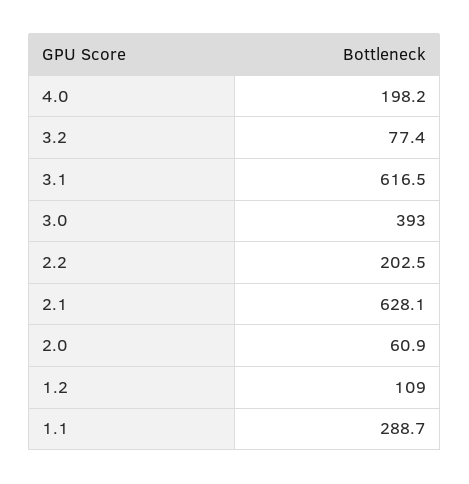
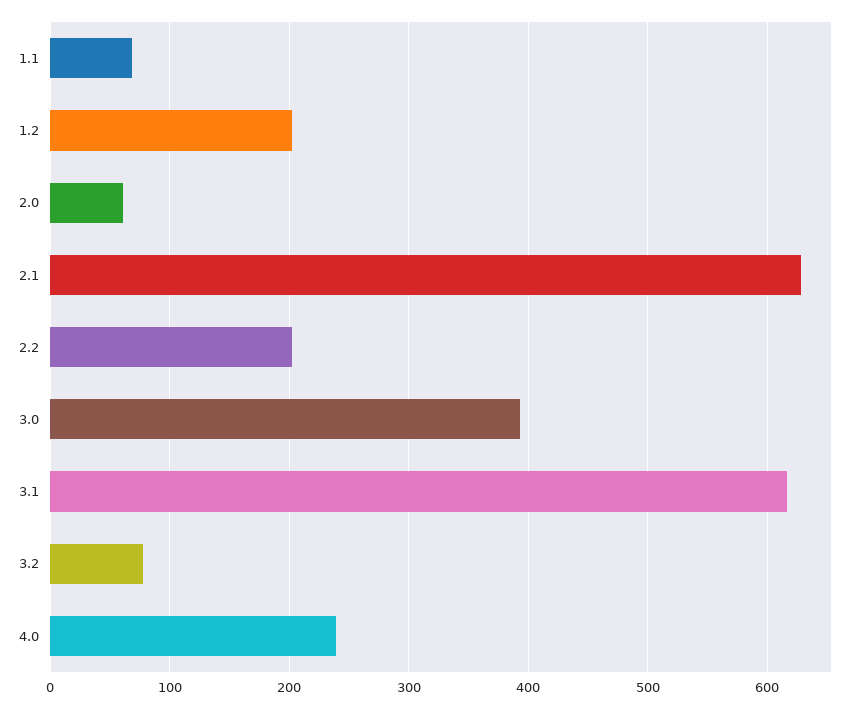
  {
-   "4.0": 198.2,
+   "4.0": 240,
    "3.2": 77.4,
    "3.1": 616.5,
    "3.0": 393,
    "2.2": 202.5,
    "2.1": 628.1,
    "2.0": 60.9,
-   "1.2": 109,
+   "1.2": 200,
-   "1.1": 288.7
+   "1.1": 70
  }

